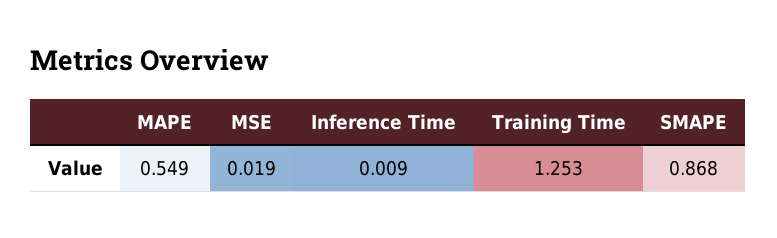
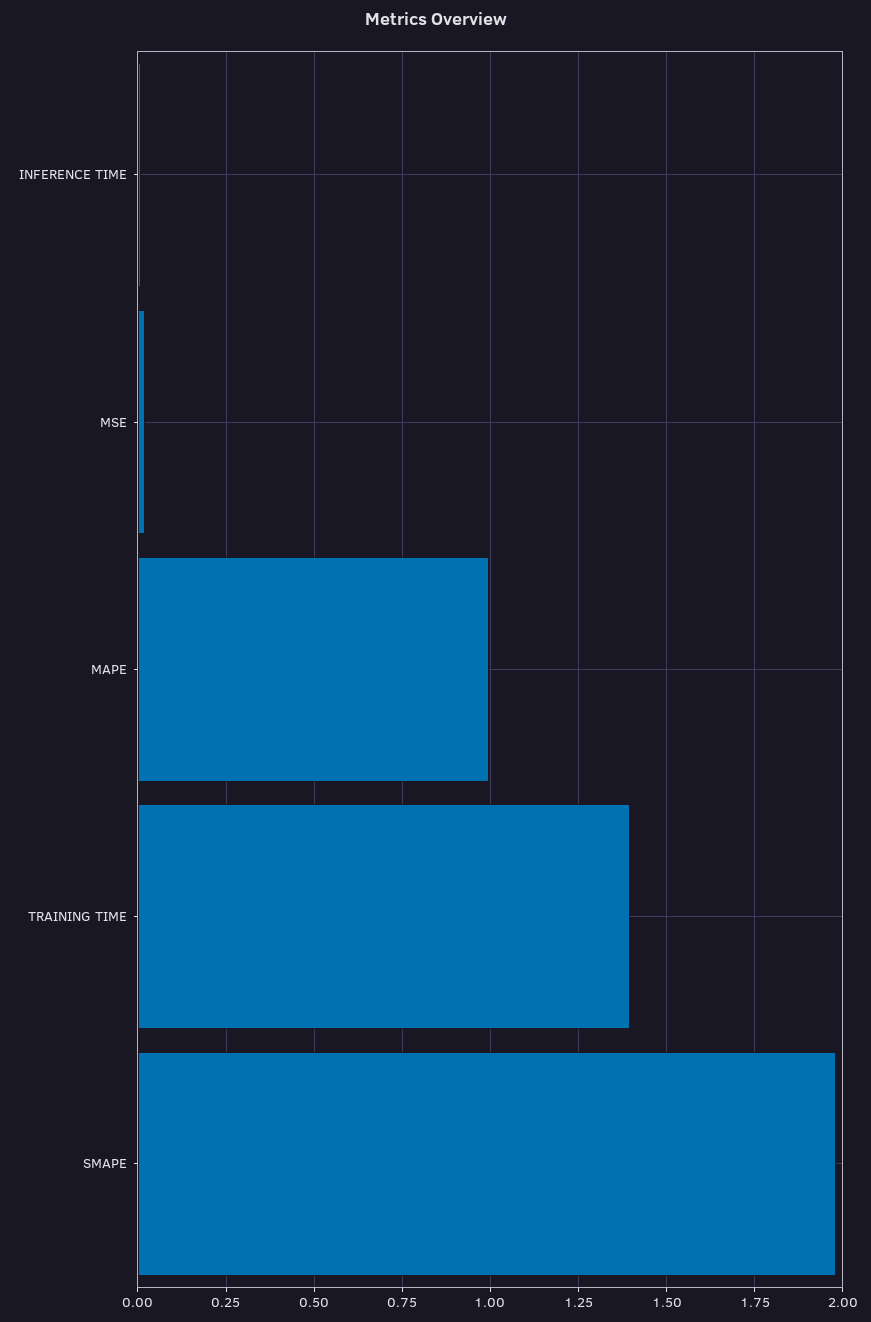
  {
-   "MAPE": 0.549,
+   "MAPE": 1,
    "MSE": 0.019,
    "Inference Time": 0.009,
-   "Training Time": 1.253,
+   "Training Time": 1.4,
-   "SMAPE": 0.868
+   "SMAPE": 1.975
  }

